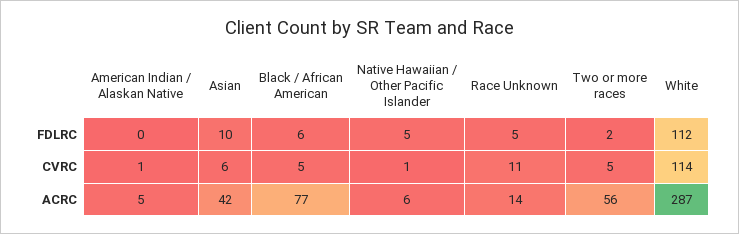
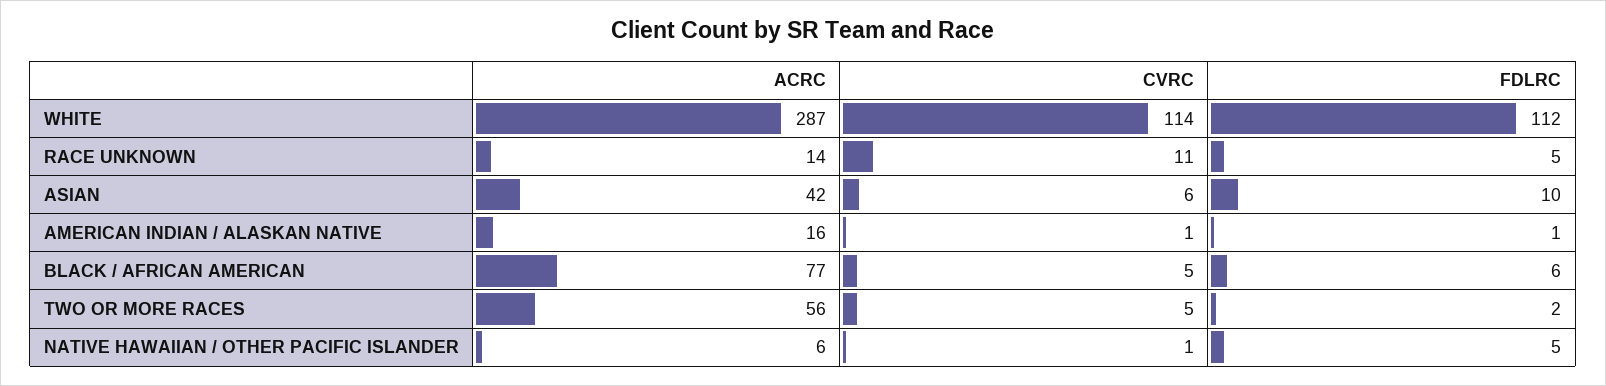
  {
    "American Indian / Alaskan Native": {
-     "FDLRC": 0,
+     "FDLRC": 1,
      "CVRC": 1,
-     "ACRC": 5
+     "ACRC": 16
    },
    "Asian": {
      "FDLRC": 10,
      "CVRC": 6,
      "ACRC": 42
    },
    "Black / African American": {
      "FDLRC": 6,
      "CVRC": 5,
      "ACRC": 77
    },
    "Native Hawaiian / Other Pacific Islander": {
      "FDLRC": 5,
      "CVRC": 1,
      "ACRC": 6
    },
    "Race Unknown": {
      "FDLRC": 5,
      "CVRC": 11,
      "ACRC": 14
    },
    "Two or more races": {
      "FDLRC": 2,
      "CVRC": 5,
      "ACRC": 56
    },
    "White": {
      "FDLRC": 112,
      "CVRC": 114,
      "ACRC": 287
    }
  }

